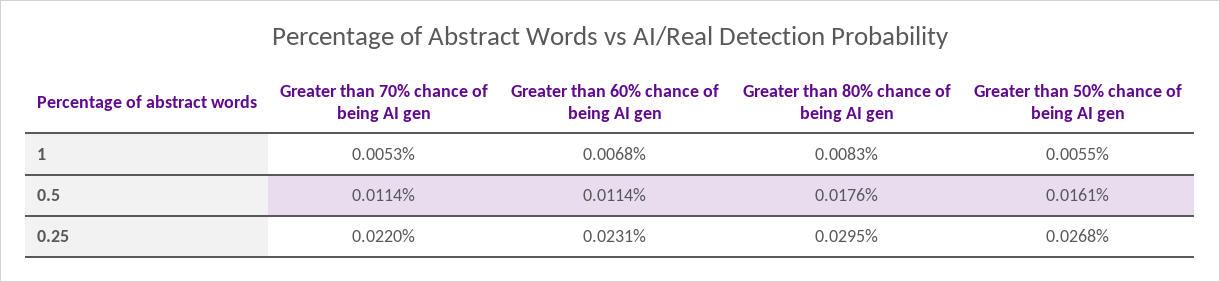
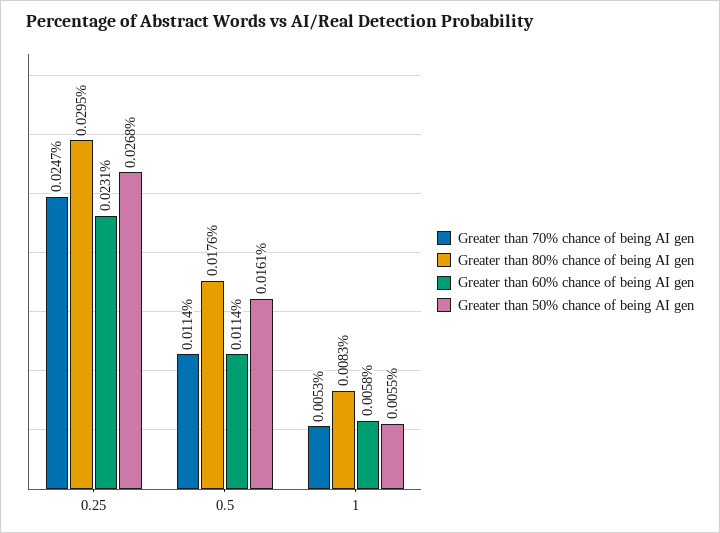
  {
    "Greater than 70% chance of being AI gen": {
      "1": 0.0053,
      "0.5": 0.0114,
-     "0.25": 0.022
+     "0.25": 0.0247
    },
    "Greater than 60% chance of being AI gen": {
-     "1": 0.0068,
+     "1": 0.0058,
      "0.5": 0.0114,
      "0.25": 0.0231
    },
    "Greater than 80% chance of being AI gen": {
      "1": 0.0083,
      "0.5": 0.0176,
      "0.25": 0.0295
    },
    "Greater than 50% chance of being AI gen": {
      "1": 0.0055,
      "0.5": 0.0161,
      "0.25": 0.0268
    }
  }

